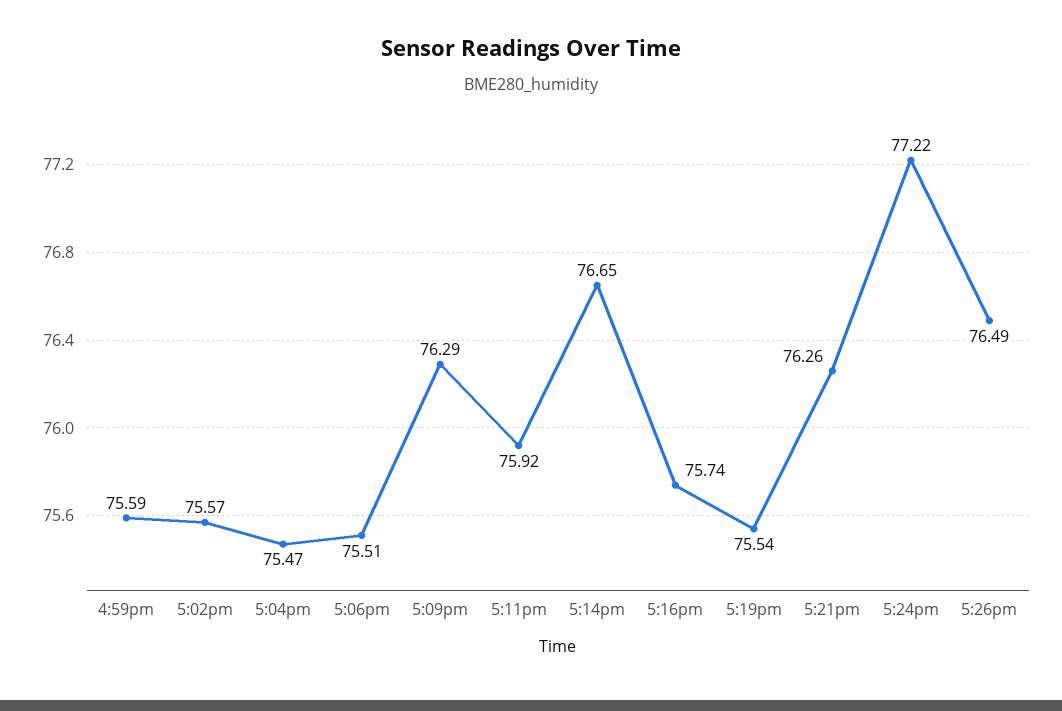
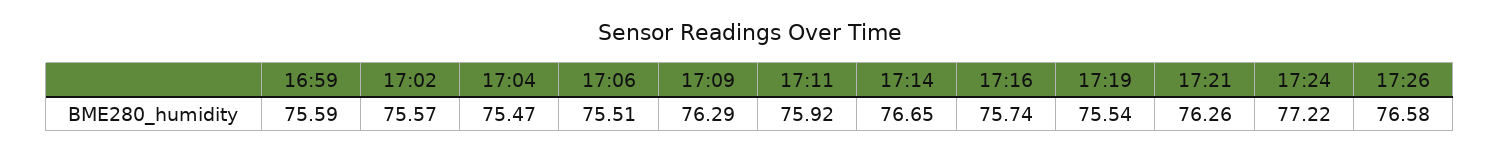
  {
    "4:59pm": 75.59,
    "5:02pm": 75.57,
    "5:04pm": 75.47,
    "5:06pm": 75.51,
    "5:09pm": 76.29,
    "5:11pm": 75.92,
    "5:14pm": 76.65,
    "5:16pm": 75.74,
    "5:19pm": 75.54,
    "5:21pm": 76.26,
    "5:24pm": 77.22,
-   "5:26pm": 76.49
+   "5:26pm": 76.58
  }

